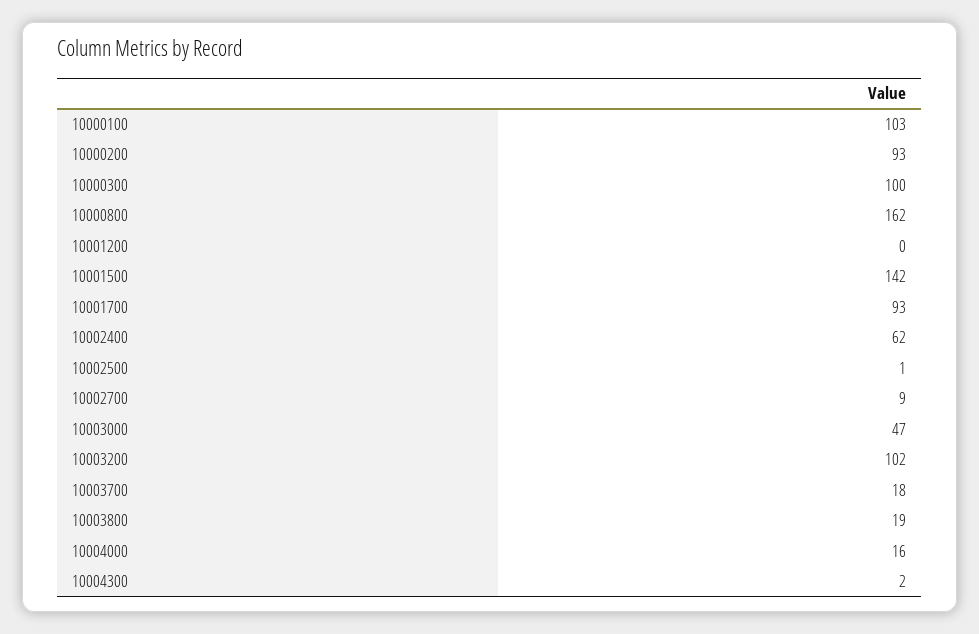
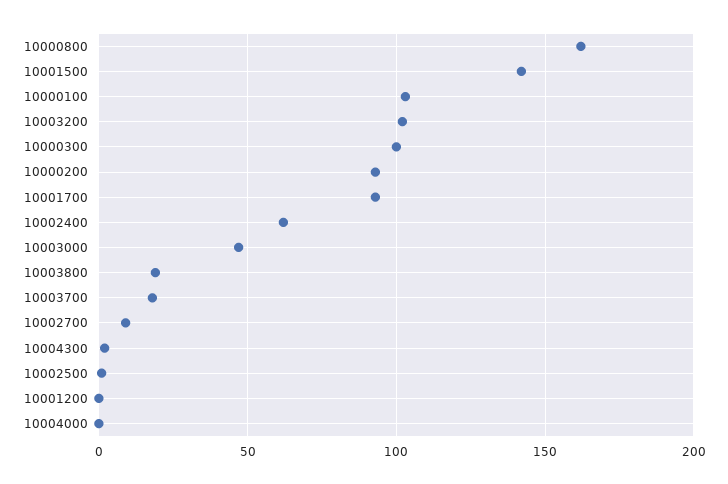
  {
    "10000100": 103,
    "10000200": 93,
    "10000300": 100,
    "10000800": 162,
    "10001200": 0,
    "10001500": 142,
    "10001700": 93,
    "10002400": 62,
    "10002500": 1,
    "10002700": 9,
    "10003000": 47,
    "10003200": 102,
    "10003700": 18,
    "10003800": 19,
-   "10004000": 16,
+   "10004000": 0,
    "10004300": 2
  }

